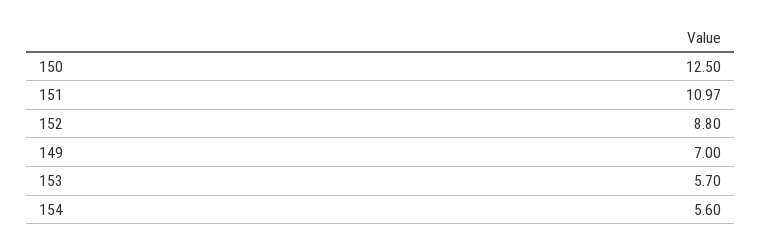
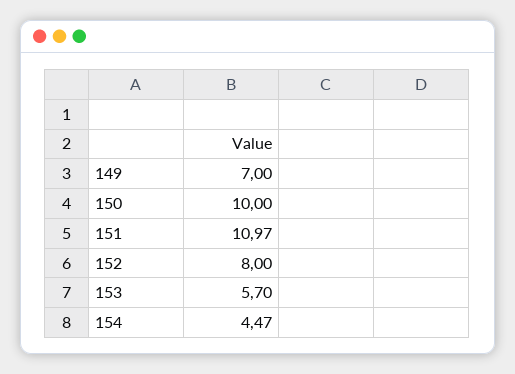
  {
-   "150": 12.5,
+   "150": 10,
    "151": 10.97,
-   "152": 8.8,
+   "152": 8,
    "149": 7,
    "153": 5.7,
-   "154": 5.6
+   "154": 4.47
  }

